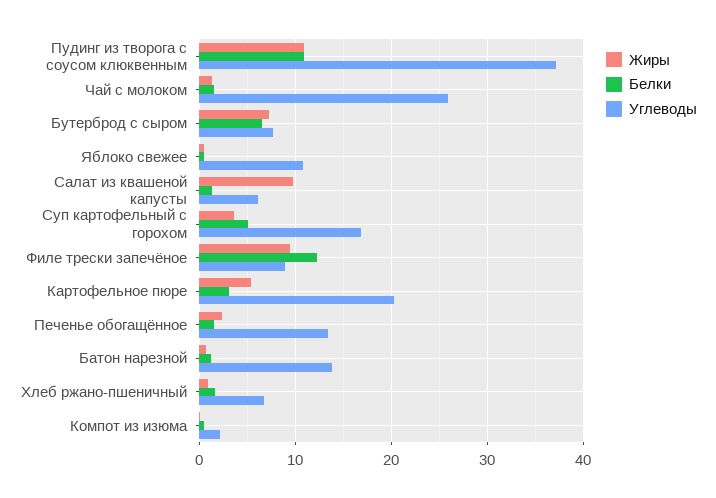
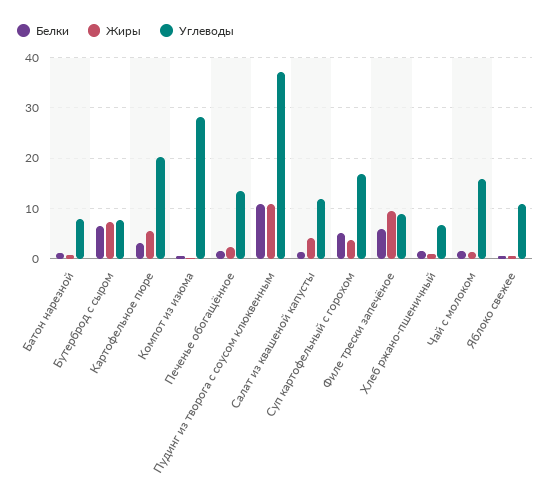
  {
    "Жиры": {
      "Пудинг из творога с соусом клюквенным": 11,
      "Чай с молоком": 1,
      "Бутерброд с сыром": 7,
      "Яблоко свежее": 0,
-     "Салат из квашеной капусты": 10,
+     "Салат из квашеной капусты": 4,
      "Суп картофельный с горохом": 4,
      "Филе трески запечёное": 9,
      "Картофельное пюре": 5,
      "Печенье обогащённое": 2,
      "Батон нарезной": 1,
      "Хлеб ржано-пшеничный": 1,
      "Компот из изюма": 0
    },
    "Белки": {
      "Пудинг из творога с соусом клюквенным": 11,
      "Чай с молоком": 2,
      "Бутерброд с сыром": 7,
      "Яблоко свежее": 0,
      "Салат из квашеной капусты": 1,
      "Суп картофельный с горохом": 5,
-     "Филе трески запечёное": 12,
+     "Филе трески запечёное": 6,
      "Картофельное пюре": 3,
      "Печенье обогащённое": 2,
      "Батон нарезной": 1,
      "Хлеб ржано-пшеничный": 2,
      "Компот из изюма": 1
    },
    "Углеводы": {
      "Пудинг из творога с соусом клюквенным": 37,
-     "Чай с молоком": 26,
+     "Чай с молоком": 16,
      "Бутерброд с сыром": 8,
      "Яблоко свежее": 11,
-     "Салат из квашеной капусты": 6,
+     "Салат из квашеной капусты": 12,
      "Суп картофельный с горохом": 17,
      "Филе трески запечёное": 9,
      "Картофельное пюре": 20,
      "Печенье обогащённое": 13,
-     "Батон нарезной": 14,
+     "Батон нарезной": 8,
      "Хлеб ржано-пшеничный": 7,
-     "Компот из изюма": 2
+     "Компот из изюма": 28
    }
  }

